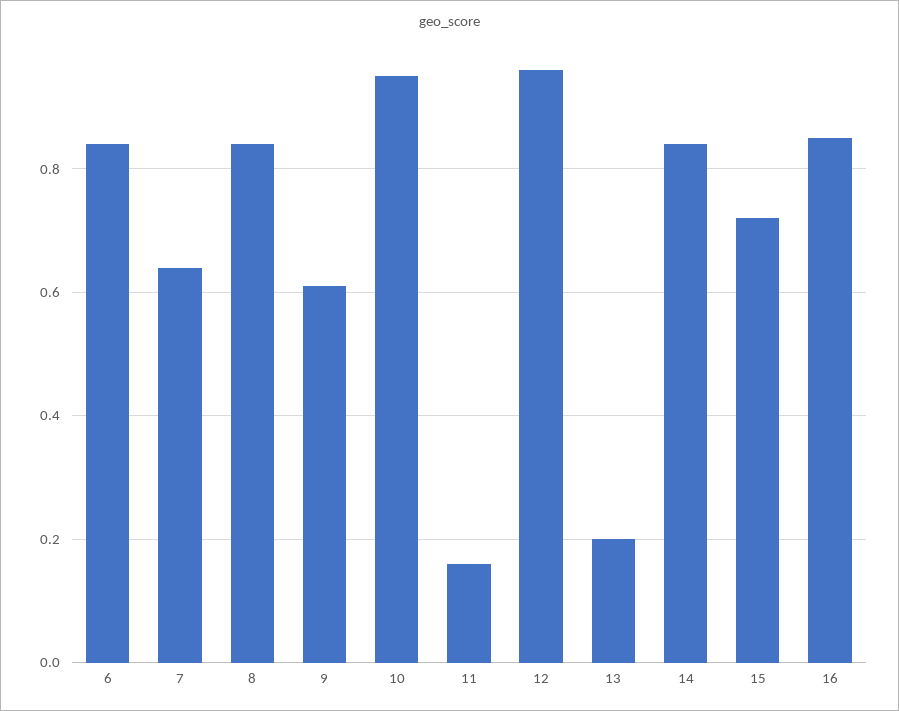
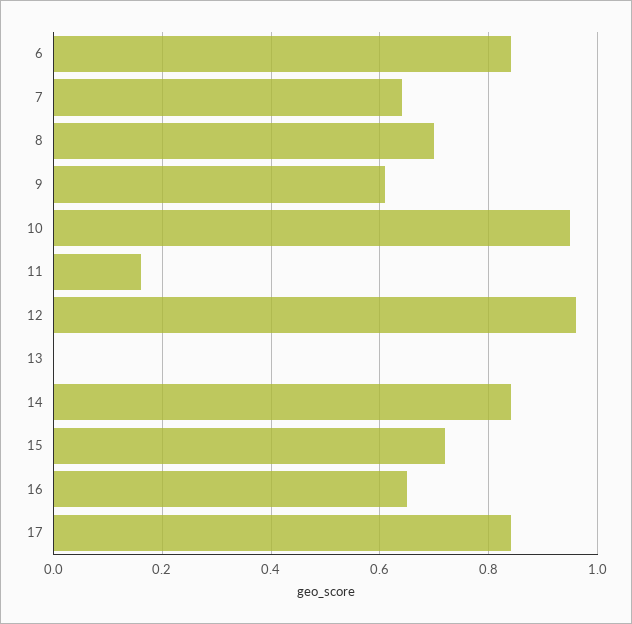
  {
    "6": 0.85,
    "7": 0.65,
-   "8": 0.85,
+   "8": 0.7,
    "9": 0.6,
    "10": 0.95,
    "11": 0.15,
    "12": 0.95,
-   "13": 0.2,
+   "13": 0,
    "14": 0.85,
    "15": 0.7,
-   "16": 0.85
+   "16": 0.65,
+   "17": 0.85
  }

